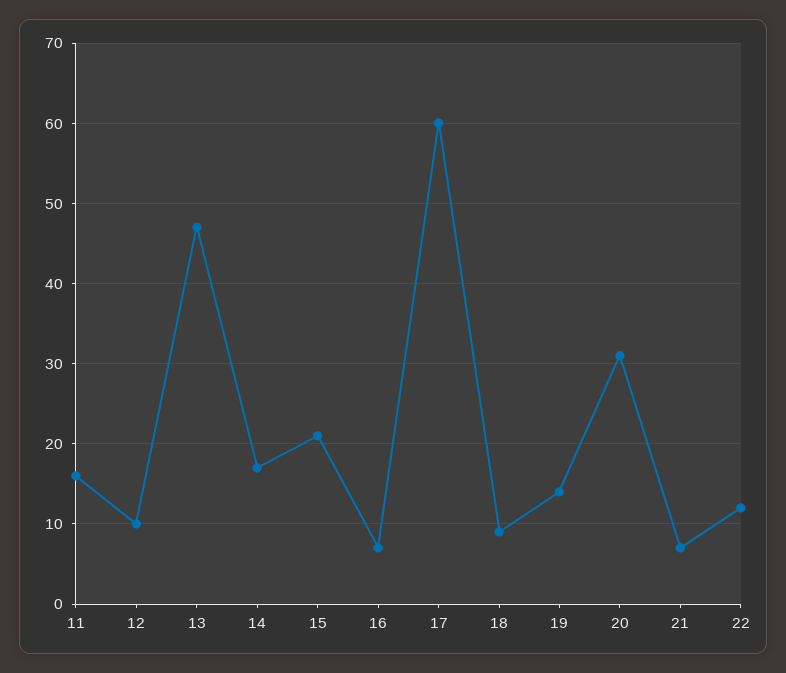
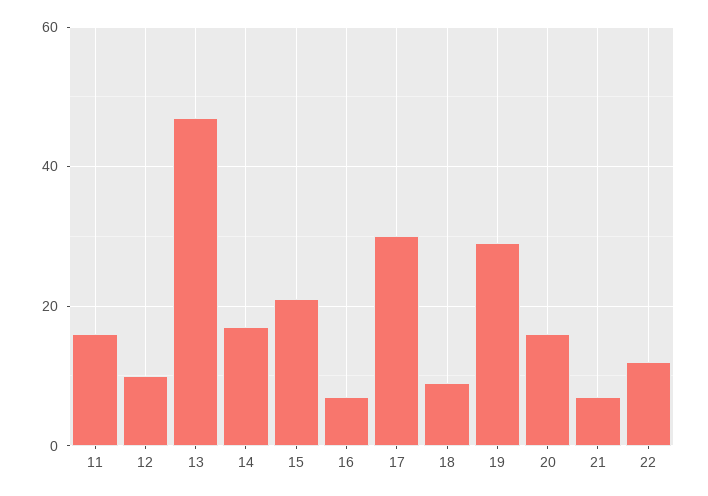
  {
    "11": 16,
    "12": 10,
    "13": 47,
    "14": 17,
    "15": 21,
    "16": 7,
-   "17": 60,
+   "17": 30,
    "18": 9,
-   "19": 14,
+   "19": 30,
-   "20": 31,
+   "20": 15,
    "21": 7,
    "22": 12
  }

